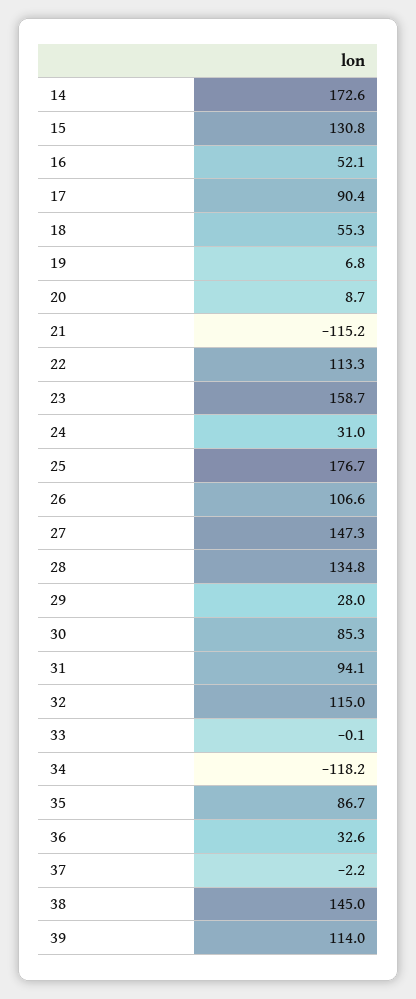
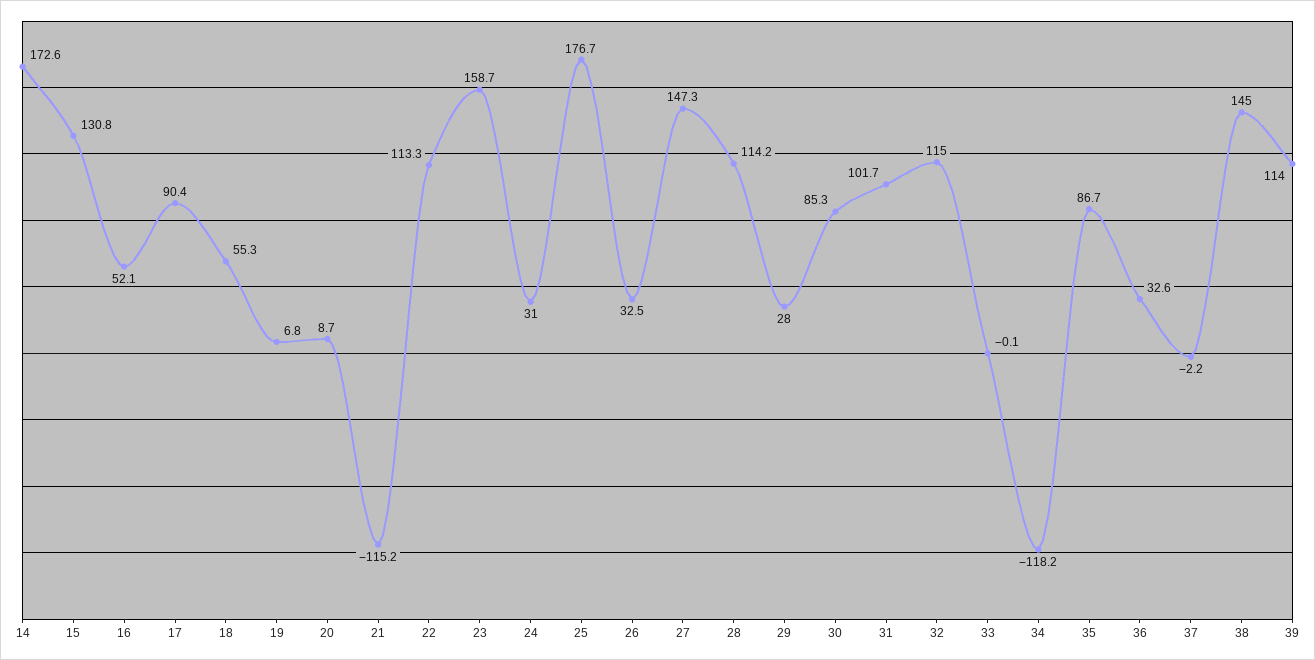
  {
    "14": 172.6,
    "15": 130.8,
    "16": 52.1,
    "17": 90.4,
    "18": 55.3,
    "19": 6.8,
    "20": 8.7,
    "21": -115.2,
    "22": 113.3,
    "23": 158.7,
    "24": 31,
    "25": 176.7,
-   "26": 106.6,
+   "26": 32.5,
    "27": 147.3,
-   "28": 134.8,
+   "28": 114.2,
    "29": 28,
    "30": 85.3,
-   "31": 94.1,
+   "31": 101.7,
    "32": 115,
    "33": -0.1,
    "34": -118.2,
    "35": 86.7,
    "36": 32.6,
    "37": -2.2,
    "38": 145,
    "39": 114
  }

